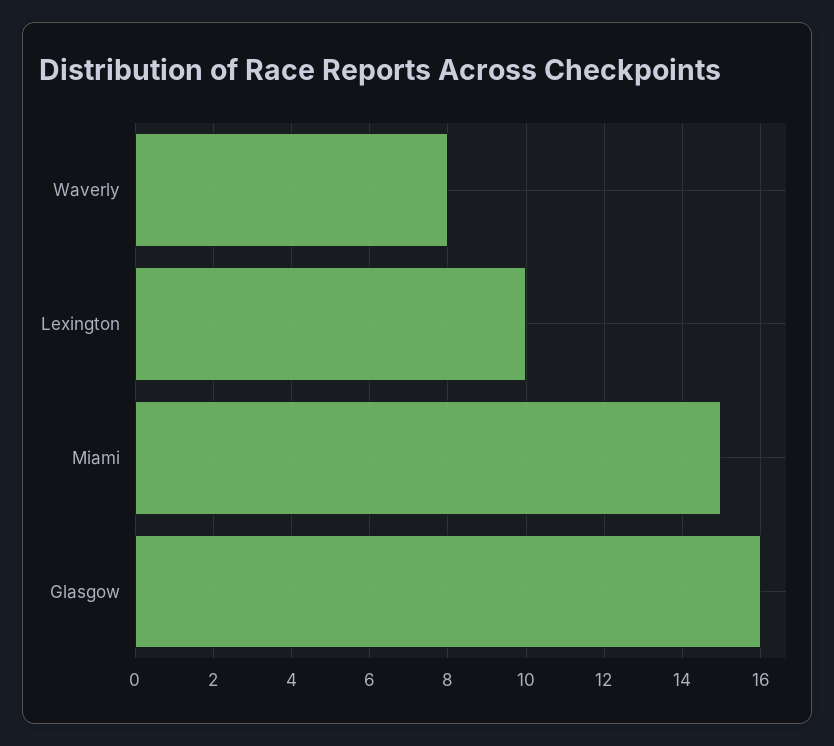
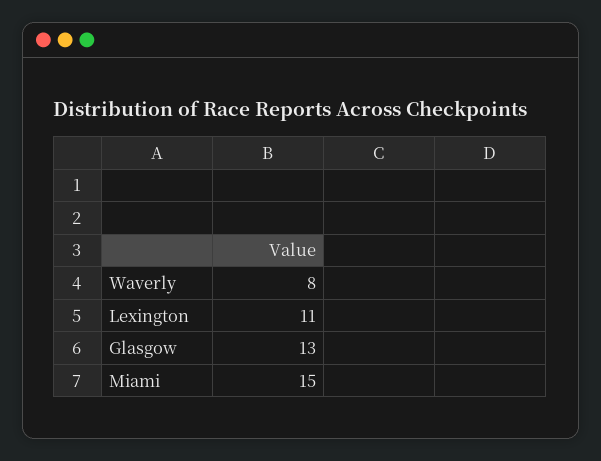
  {
    "Waverly": 8,
-   "Lexington": 10,
+   "Lexington": 11,
    "Miami": 15,
-   "Glasgow": 16
+   "Glasgow": 13
  }

